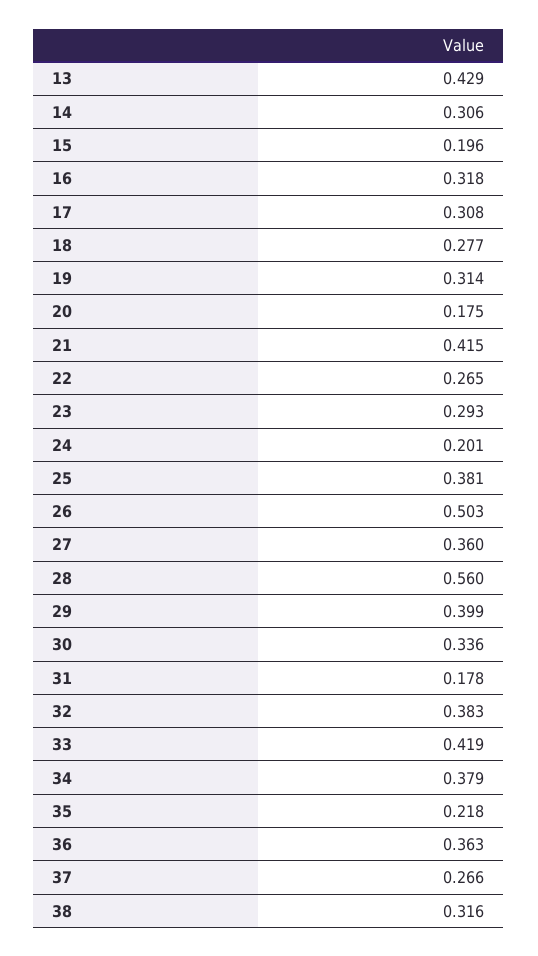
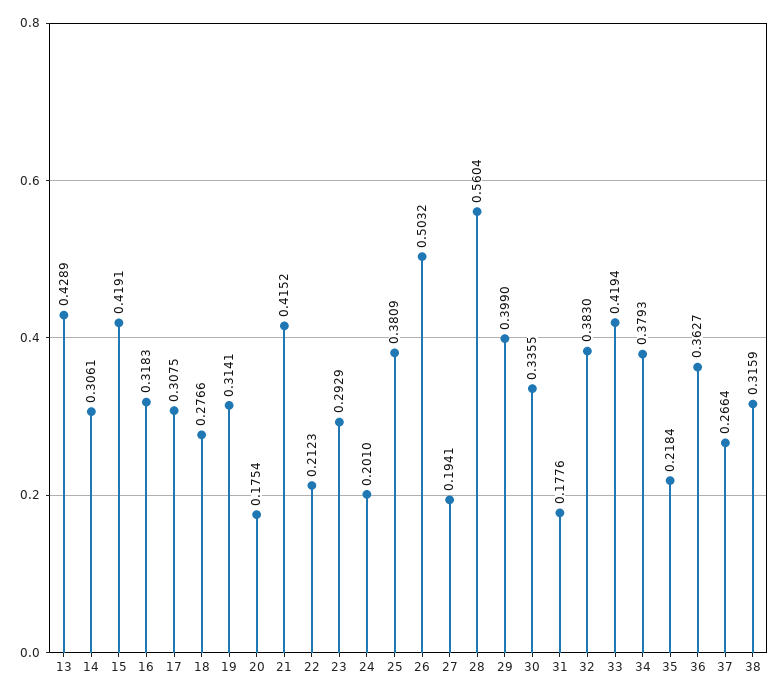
  {
    "13": 0.4289,
    "14": 0.3061,
-   "15": 0.196,
+   "15": 0.4191,
    "16": 0.3183,
    "17": 0.3075,
    "18": 0.2766,
    "19": 0.3141,
    "20": 0.1754,
    "21": 0.4152,
-   "22": 0.265,
+   "22": 0.2123,
    "23": 0.2929,
    "24": 0.201,
    "25": 0.3809,
    "26": 0.5032,
-   "27": 0.36,
+   "27": 0.1941,
    "28": 0.5604,
    "29": 0.399,
    "30": 0.3355,
    "31": 0.1776,
    "32": 0.383,
    "33": 0.4194,
    "34": 0.3793,
    "35": 0.2184,
    "36": 0.3627,
    "37": 0.2664,
    "38": 0.3159
  }

